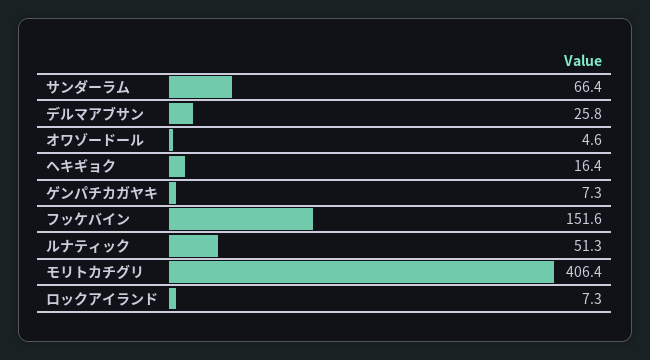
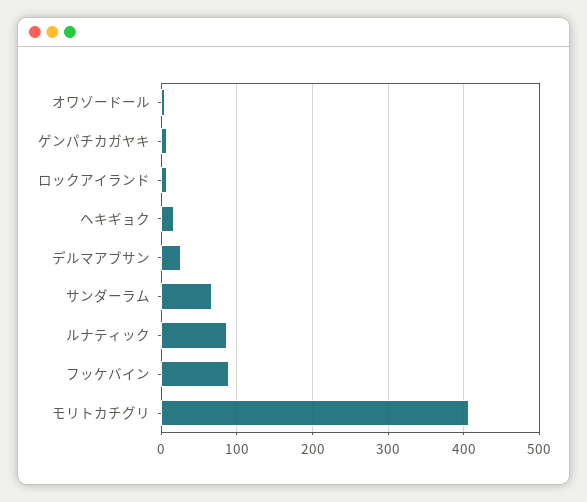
  {
    "サンダーラム": 66.4,
    "デルマアブサン": 25.8,
    "オワゾードール": 4.6,
    "ヘキギョク": 16.4,
    "ゲンパチカガヤキ": 7.3,
-   "フッケバイン": 151.6,
+   "フッケバイン": 90,
-   "ルナティック": 51.3,
+   "ルナティック": 90,
    "モリトカチグリ": 406.4,
    "ロックアイランド": 7.3
  }

